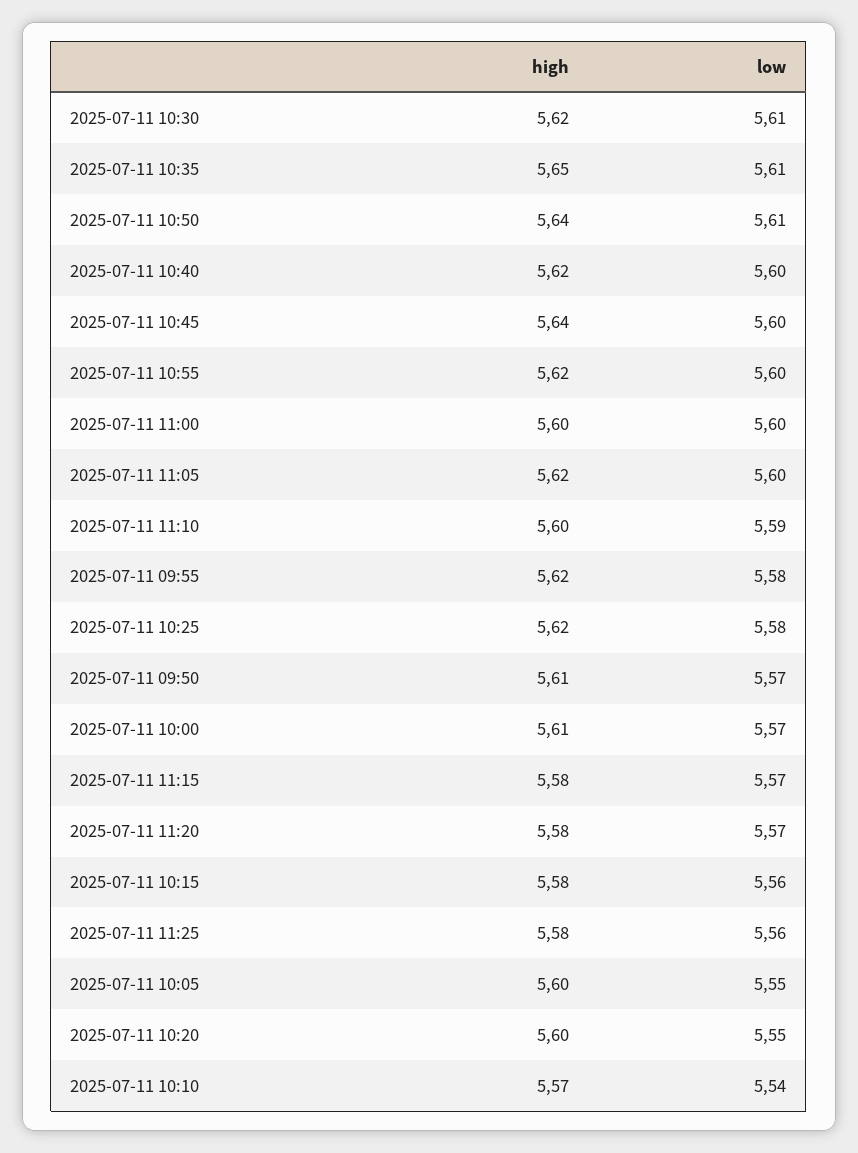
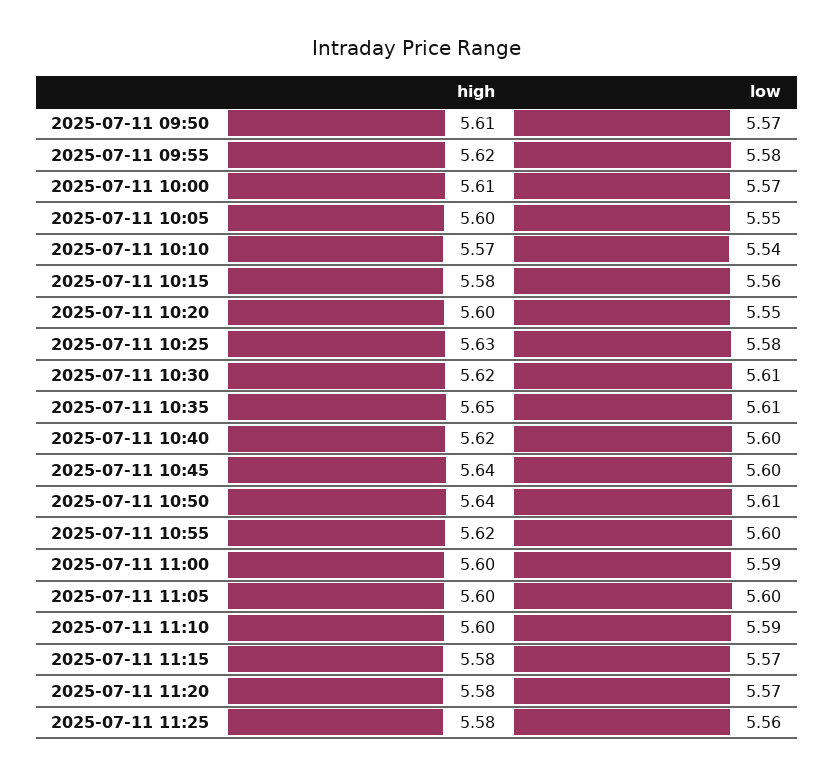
  {
    "high": {
      "2025-07-11 10:30": 5.62,
      "2025-07-11 10:35": 5.65,
      "2025-07-11 10:50": 5.64,
      "2025-07-11 10:40": 5.62,
      "2025-07-11 10:45": 5.64,
      "2025-07-11 10:55": 5.62,
      "2025-07-11 11:00": 5.6,
-     "2025-07-11 11:05": 5.62,
+     "2025-07-11 11:05": 5.6,
      "2025-07-11 11:10": 5.6,
      "2025-07-11 09:55": 5.62,
-     "2025-07-11 10:25": 5.62,
+     "2025-07-11 10:25": 5.63,
      "2025-07-11 09:50": 5.61,
      "2025-07-11 10:00": 5.61,
      "2025-07-11 11:15": 5.58,
      "2025-07-11 11:20": 5.58,
      "2025-07-11 10:15": 5.58,
      "2025-07-11 11:25": 5.58,
      "2025-07-11 10:05": 5.6,
      "2025-07-11 10:20": 5.6,
      "2025-07-11 10:10": 5.57
    },
    "low": {
      "2025-07-11 10:30": 5.61,
      "2025-07-11 10:35": 5.61,
      "2025-07-11 10:50": 5.61,
      "2025-07-11 10:40": 5.6,
      "2025-07-11 10:45": 5.6,
      "2025-07-11 10:55": 5.6,
-     "2025-07-11 11:00": 5.6,
+     "2025-07-11 11:00": 5.59,
      "2025-07-11 11:05": 5.6,
      "2025-07-11 11:10": 5.59,
      "2025-07-11 09:55": 5.58,
      "2025-07-11 10:25": 5.58,
      "2025-07-11 09:50": 5.57,
      "2025-07-11 10:00": 5.57,
      "2025-07-11 11:15": 5.57,
      "2025-07-11 11:20": 5.57,
      "2025-07-11 10:15": 5.56,
      "2025-07-11 11:25": 5.56,
      "2025-07-11 10:05": 5.55,
      "2025-07-11 10:20": 5.55,
      "2025-07-11 10:10": 5.54
    }
  }

